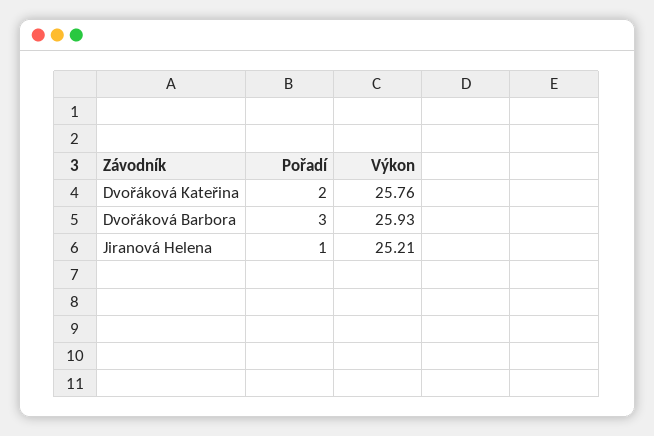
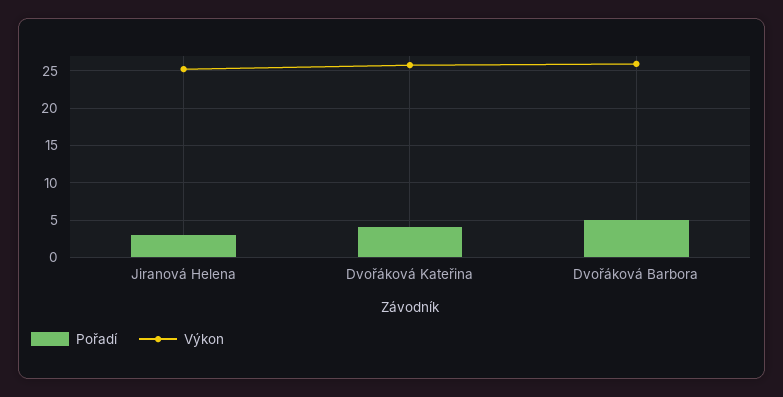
  {
    "Pořadí": {
-     "Dvořáková Kateřina": 2,
+     "Dvořáková Kateřina": 4,
-     "Dvořáková Barbora": 3,
+     "Dvořáková Barbora": 5,
-     "Jiranová Helena": 1
+     "Jiranová Helena": 3
    },
    "Výkon": {
      "Dvořáková Kateřina": 25.76,
      "Dvořáková Barbora": 25.93,
      "Jiranová Helena": 25.21
    }
  }

